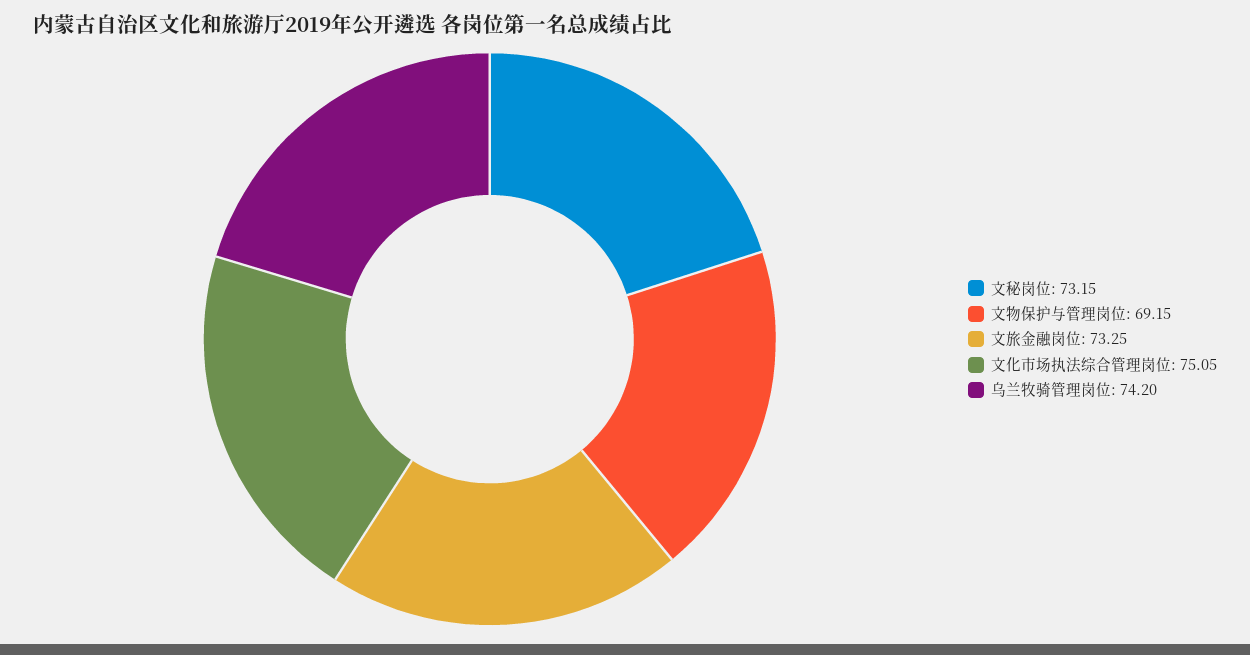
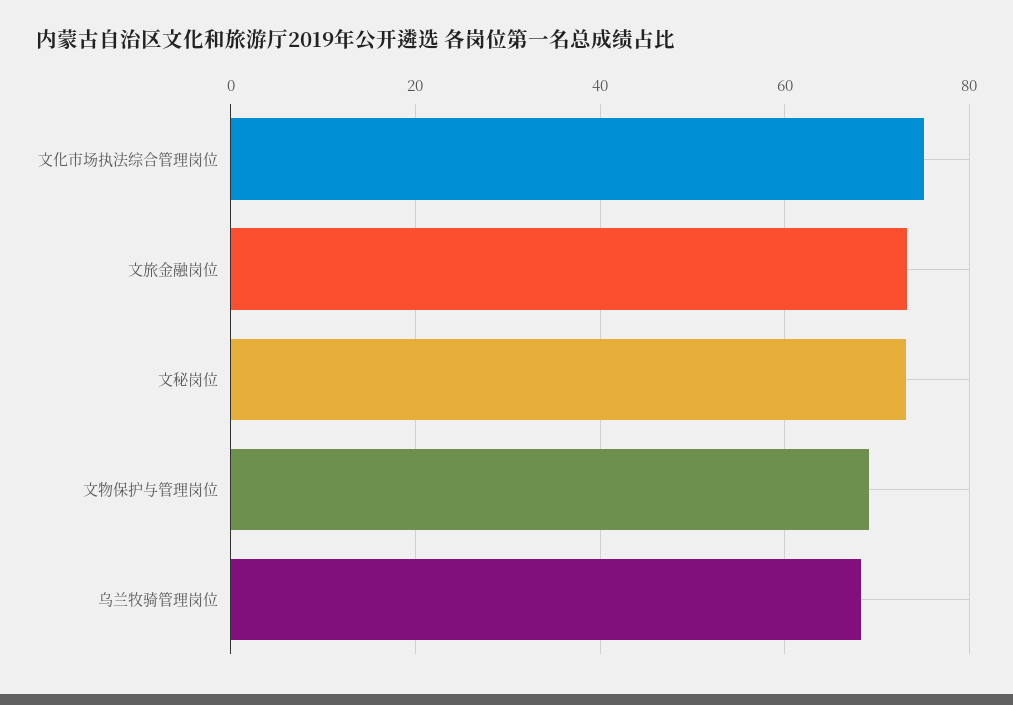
  {
    "文秘岗位": 73.15,
    "文物保护与管理岗位": 69.15,
    "文旅金融岗位": 73.25,
    "文化市场执法综合管理岗位": 75.05,
-   "乌兰牧骑管理岗位": 74.2
+   "乌兰牧骑管理岗位": 68
  }

